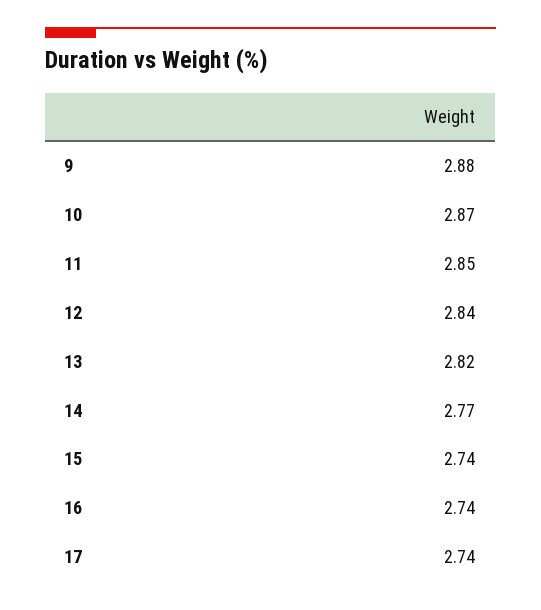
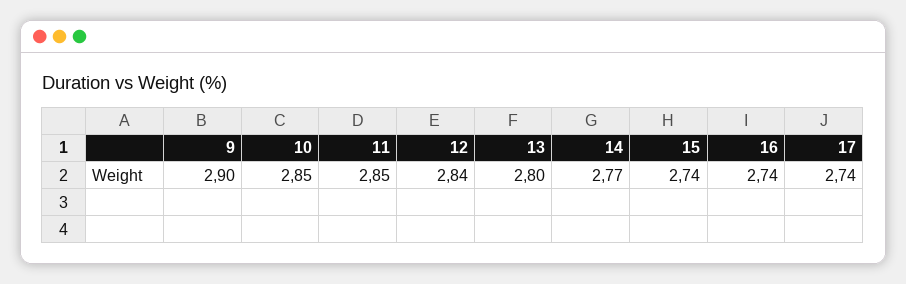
  {
-   "9": 2.88,
+   "9": 2.9,
-   "10": 2.87,
+   "10": 2.85,
    "11": 2.85,
    "12": 2.84,
-   "13": 2.82,
+   "13": 2.8,
    "14": 2.77,
    "15": 2.74,
    "16": 2.74,
    "17": 2.74
  }

